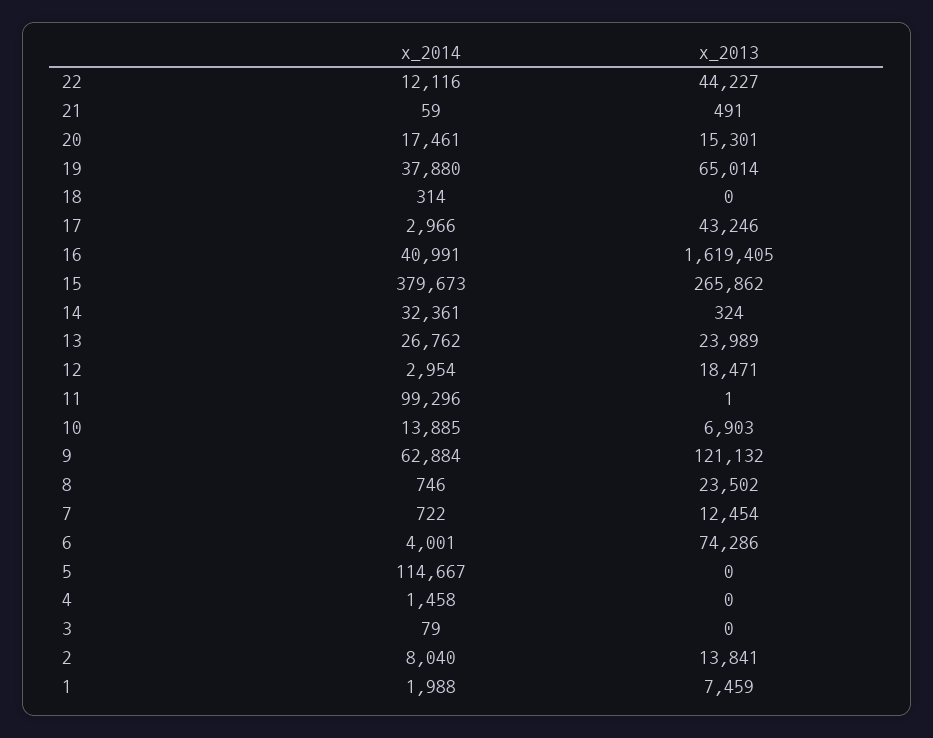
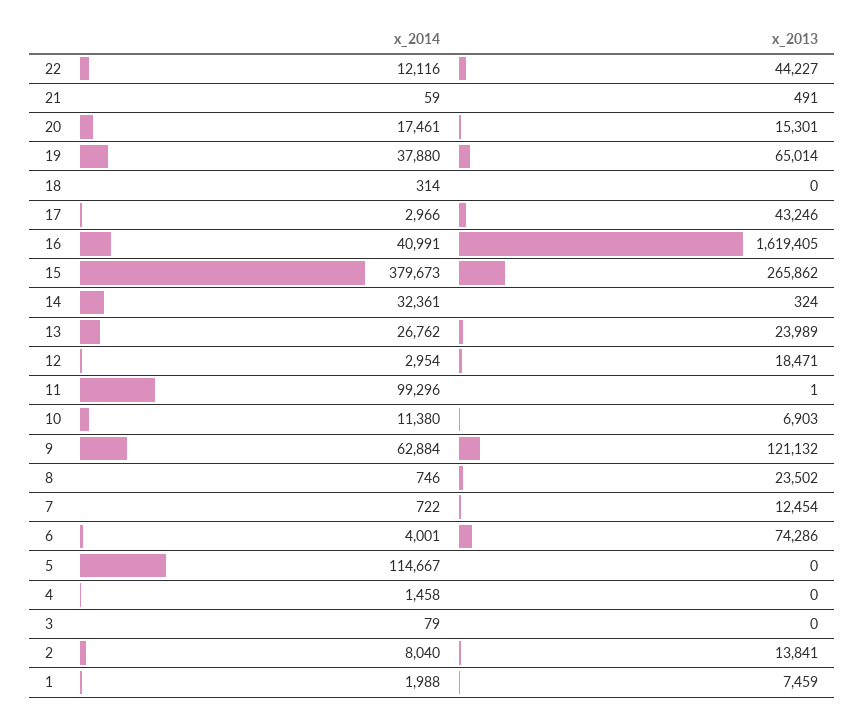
  {
    "x_2014": {
      "22": 12116,
      "21": 59,
      "20": 17461,
      "19": 37880,
      "18": 314,
      "17": 2966,
      "16": 40991,
      "15": 379673,
      "14": 32361,
      "13": 26762,
      "12": 2954,
      "11": 99296,
-     "10": 13885,
+     "10": 11380,
      "9": 62884,
      "8": 746,
      "7": 722,
      "6": 4001,
      "5": 114667,
      "4": 1458,
      "3": 79,
      "2": 8040,
      "1": 1988
    },
    "x_2013": {
      "22": 44227,
      "21": 491,
      "20": 15301,
      "19": 65014,
      "18": 0,
      "17": 43246,
      "16": 1619405,
      "15": 265862,
      "14": 324,
      "13": 23989,
      "12": 18471,
      "11": 1,
      "10": 6903,
      "9": 121132,
      "8": 23502,
      "7": 12454,
      "6": 74286,
      "5": 0,
      "4": 0,
      "3": 0,
      "2": 13841,
      "1": 7459
    }
  }

